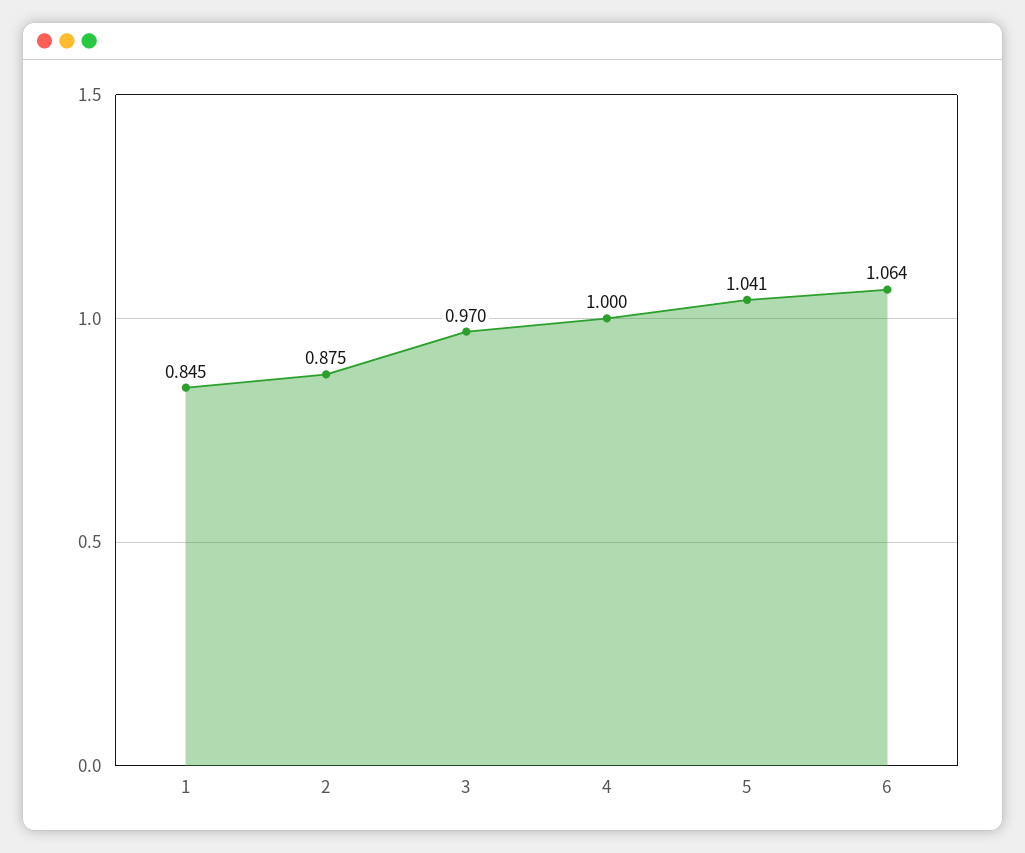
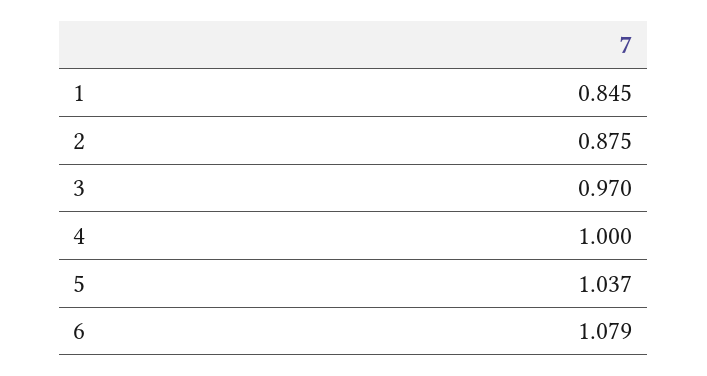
  {
    "1": 0.845,
    "2": 0.875,
    "3": 0.97,
    "4": 1,
-   "5": 1.041,
+   "5": 1.037,
-   "6": 1.064
+   "6": 1.079
  }

